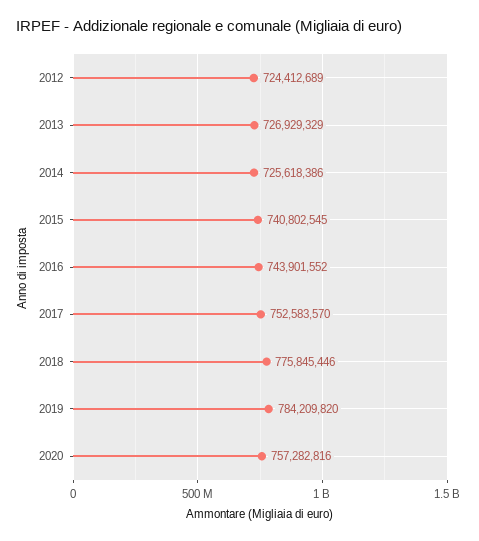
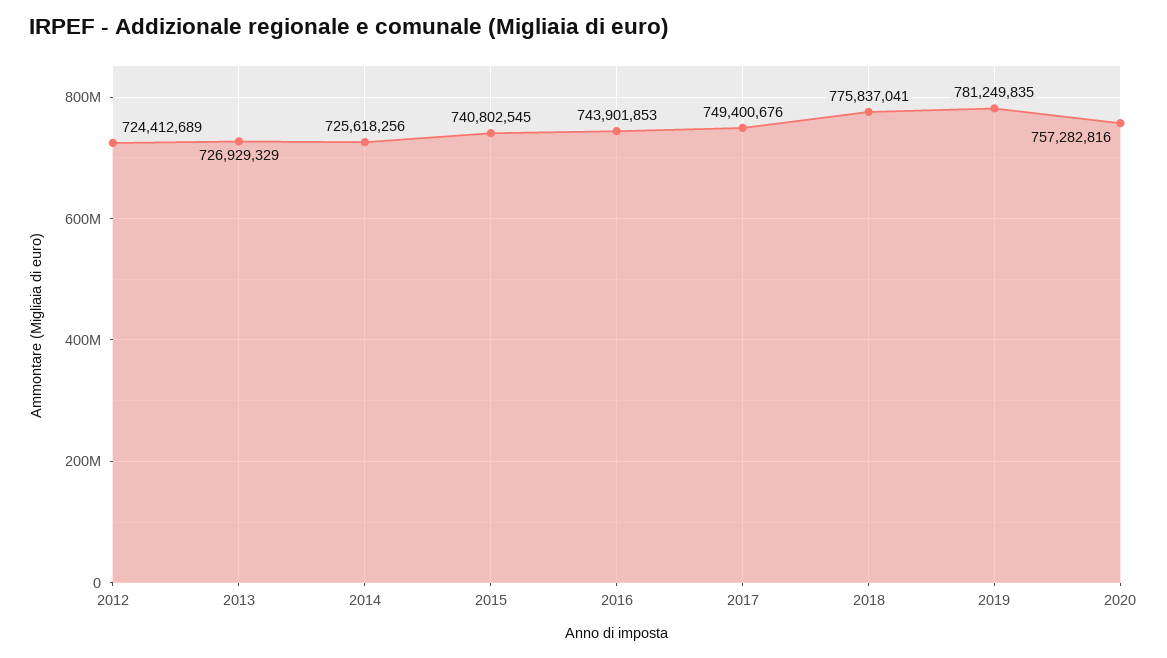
  {
    "2012": 724412689,
    "2013": 726929329,
-   "2014": 725618386,
+   "2014": 725618256,
    "2015": 740802545,
-   "2016": 743901552,
+   "2016": 743901853,
-   "2017": 752583570,
+   "2017": 749400676,
-   "2018": 775845446,
+   "2018": 775837041,
-   "2019": 784209820,
+   "2019": 781249835,
    "2020": 757282816
  }

